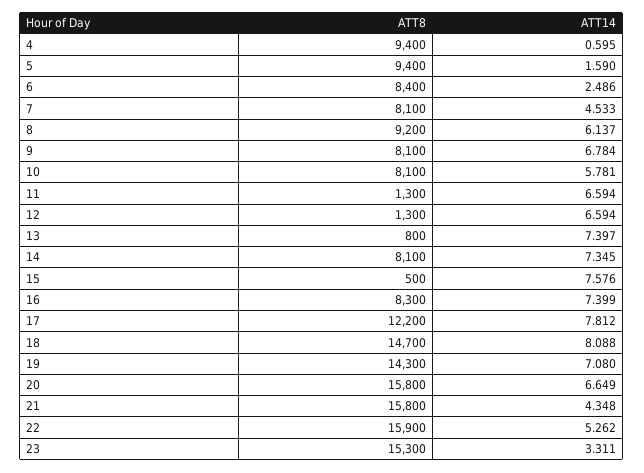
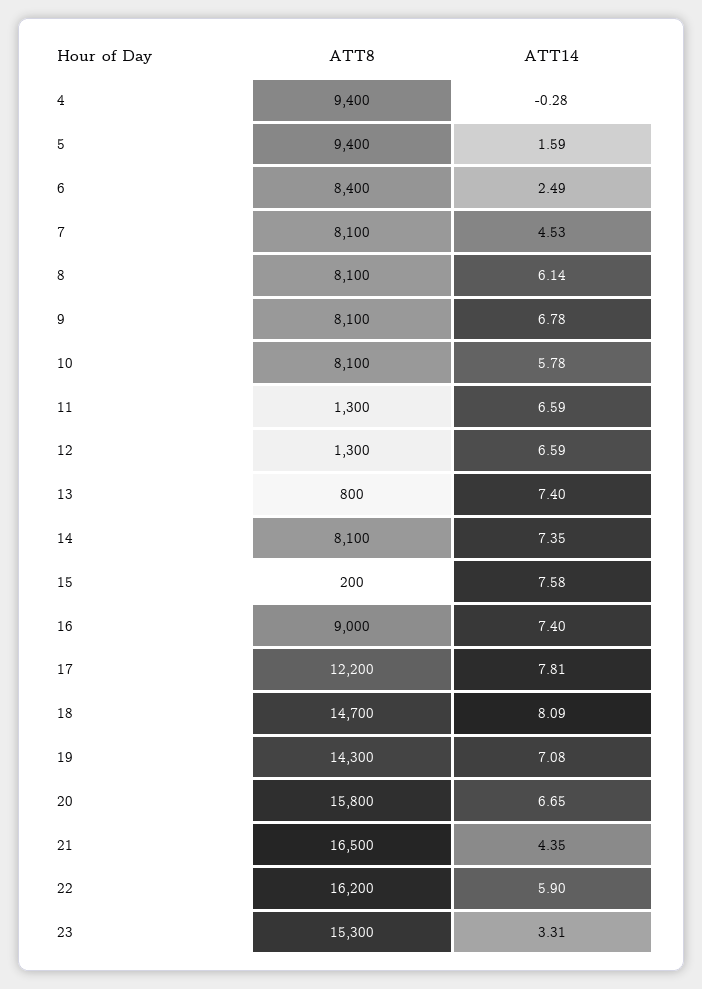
  {
    "ATT8": {
      "4": 9400,
      "5": 9400,
      "6": 8400,
      "7": 8100,
-     "8": 9200,
+     "8": 8100,
      "9": 8100,
      "10": 8100,
      "11": 1300,
      "12": 1300,
      "13": 800,
      "14": 8100,
-     "15": 500,
+     "15": 200,
-     "16": 8300,
+     "16": 9000,
      "17": 12200,
      "18": 14700,
      "19": 14300,
      "20": 15800,
-     "21": 15800,
+     "21": 16500,
-     "22": 15900,
+     "22": 16200,
      "23": 15300
    },
    "ATT14": {
-     "4": 0.595,
+     "4": -0.28,
      "5": 1.59,
      "6": 2.486,
      "7": 4.533,
      "8": 6.137,
      "9": 6.784,
      "10": 5.781,
      "11": 6.594,
      "12": 6.594,
      "13": 7.397,
      "14": 7.345,
      "15": 7.576,
      "16": 7.399,
      "17": 7.812,
      "18": 8.088,
      "19": 7.08,
      "20": 6.649,
      "21": 4.348,
-     "22": 5.262,
+     "22": 5.9,
      "23": 3.311
    }
  }

